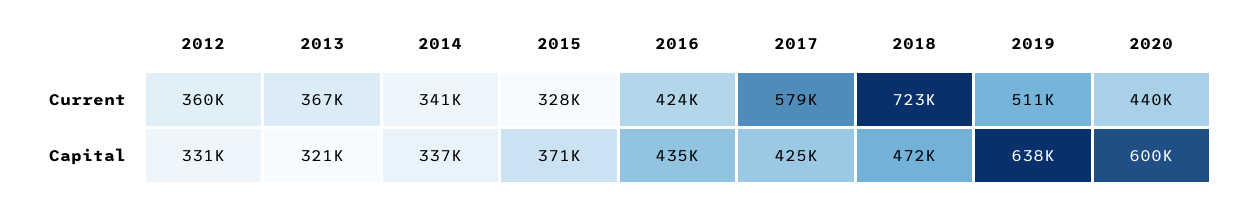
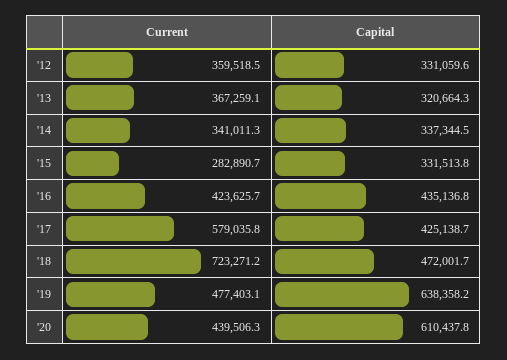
  {
    "2012": {
      "Current": 359518.5,
      "Capital": 331059.6
    },
    "2013": {
      "Current": 367259.1,
      "Capital": 320664.3
    },
    "2014": {
      "Current": 341011.3,
      "Capital": 337344.5
    },
    "2015": {
-     "Current": 328000,
+     "Current": 282890.7,
-     "Capital": 371000
+     "Capital": 331513.8
    },
    "2016": {
      "Current": 423625.7,
      "Capital": 435136.8
    },
    "2017": {
      "Current": 579035.8,
      "Capital": 425138.7
    },
    "2018": {
      "Current": 723271.2,
      "Capital": 472001.7
    },
    "2019": {
-     "Current": 511000,
+     "Current": 477403.1,
      "Capital": 638358.2
    },
    "2020": {
      "Current": 439506.3,
-     "Capital": 600000
+     "Capital": 610437.8
    }
  }

